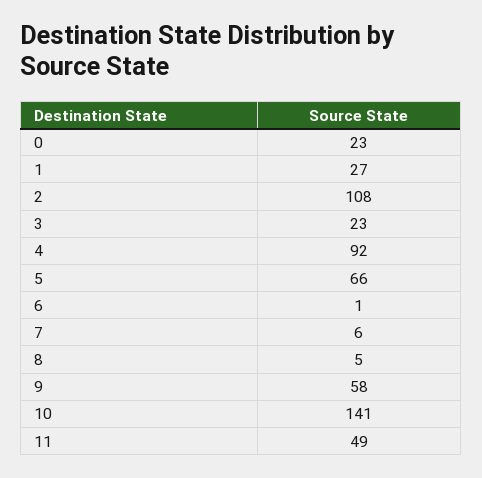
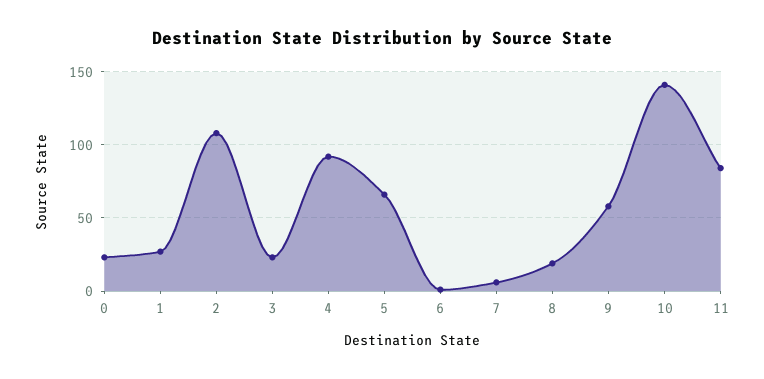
  {
    "0": 23,
    "1": 27,
    "2": 108,
    "3": 23,
    "4": 92,
    "5": 66,
    "6": 1,
    "7": 6,
-   "8": 5,
+   "8": 20,
    "9": 58,
    "10": 141,
-   "11": 49
+   "11": 85
  }

